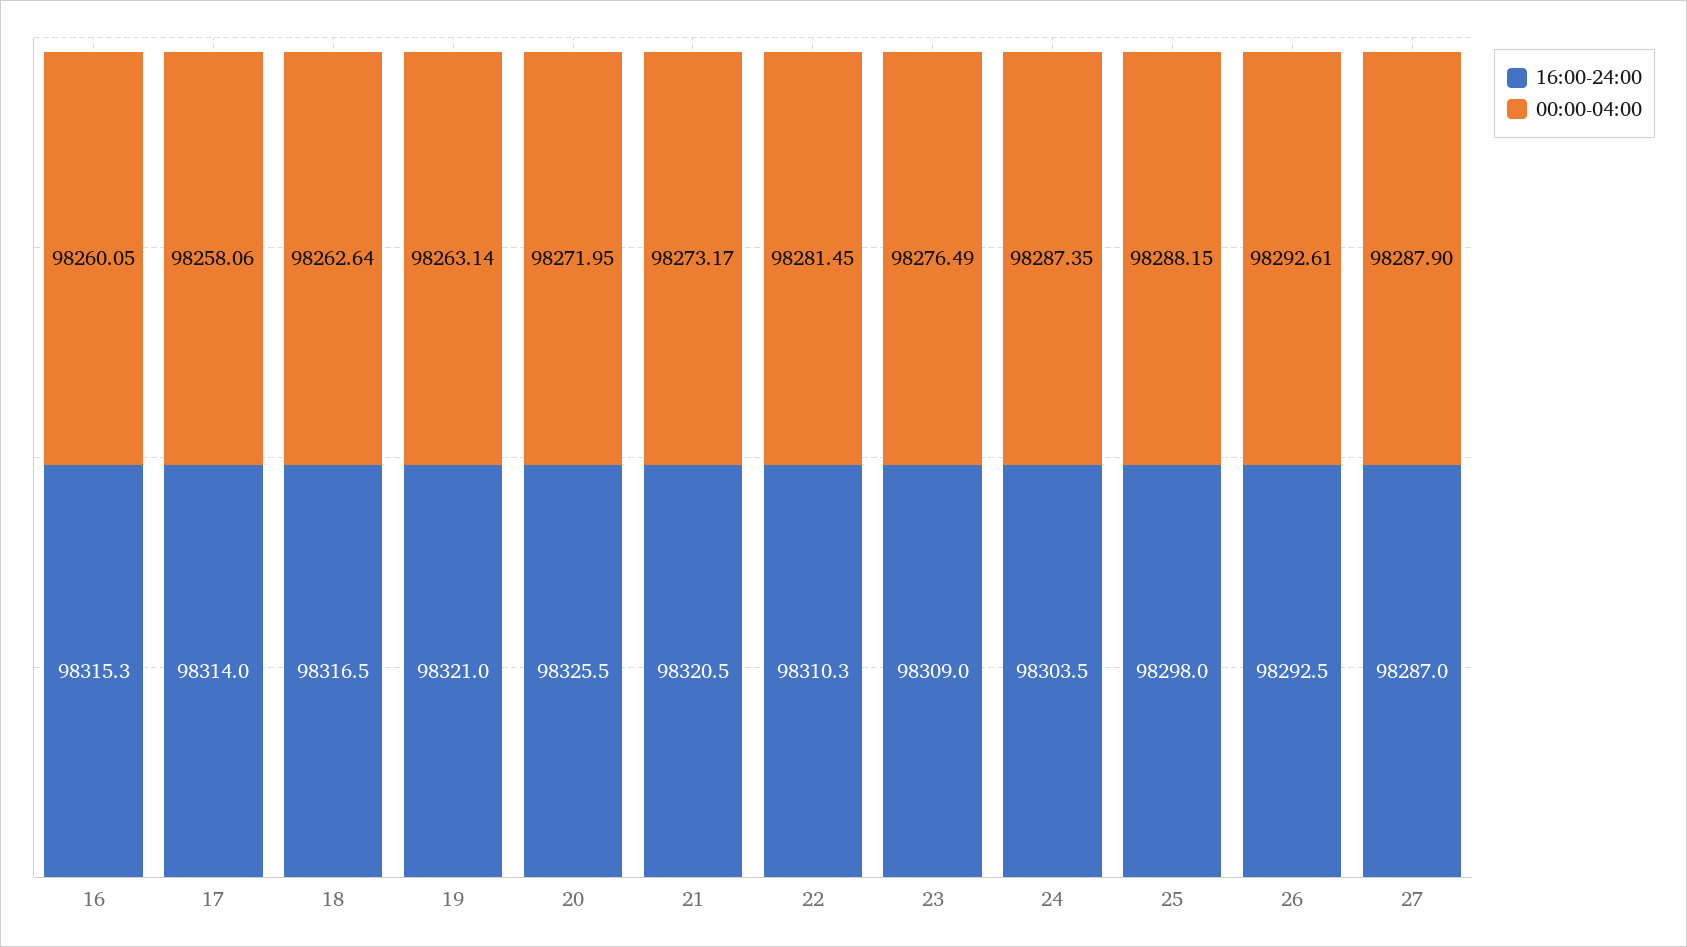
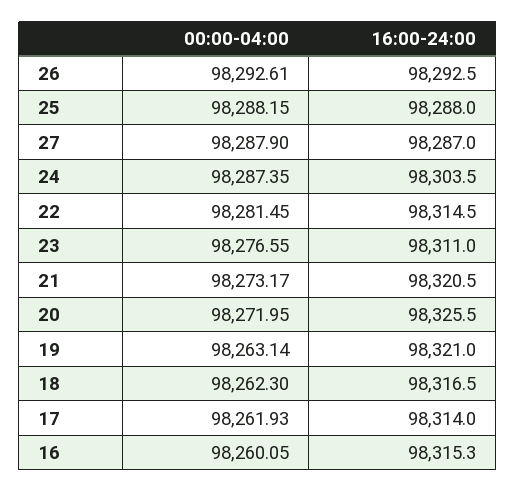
  {
    "16:00-24:00": {
      "16": 98315.3,
      "17": 98314,
      "18": 98316.5,
      "19": 98321,
      "20": 98325.5,
      "21": 98320.5,
-     "22": 98310.3,
+     "22": 98314.5,
-     "23": 98309,
+     "23": 98311,
      "24": 98303.5,
-     "25": 98298,
+     "25": 98288,
      "26": 98292.5,
      "27": 98287
    },
    "00:00-04:00": {
      "16": 98260.05,
-     "17": 98258.06,
+     "17": 98261.93,
-     "18": 98262.64,
+     "18": 98262.3,
      "19": 98263.14,
      "20": 98271.95,
      "21": 98273.17,
      "22": 98281.45,
-     "23": 98276.49,
+     "23": 98276.55,
      "24": 98287.35,
      "25": 98288.15,
      "26": 98292.61,
      "27": 98287.9
    }
  }

